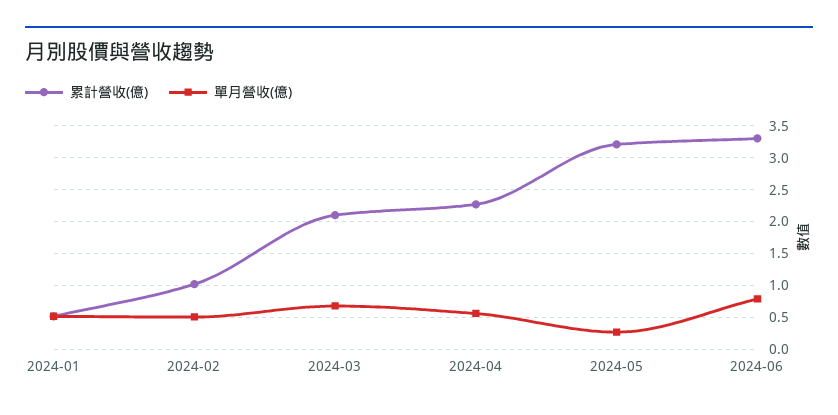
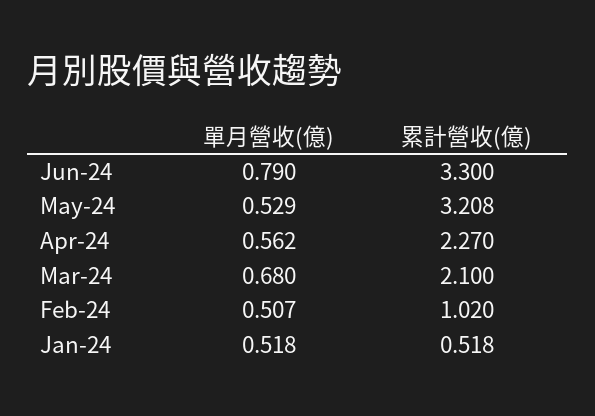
  {
    "累計營收(億)": {
      "2024-01": 0.518,
      "2024-02": 1.02,
      "2024-03": 2.1,
      "2024-04": 2.27,
      "2024-05": 3.208,
      "2024-06": 3.3
    },
    "單月營收(億)": {
      "2024-01": 0.518,
      "2024-02": 0.507,
      "2024-03": 0.68,
      "2024-04": 0.562,
-     "2024-05": 0.3,
+     "2024-05": 0.529,
      "2024-06": 0.79
    }
  }

